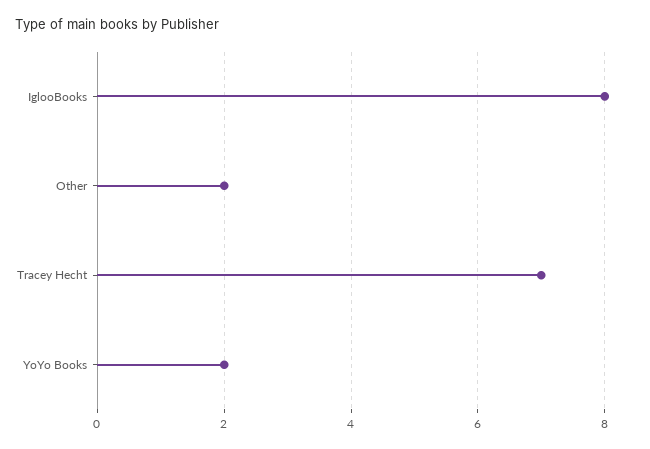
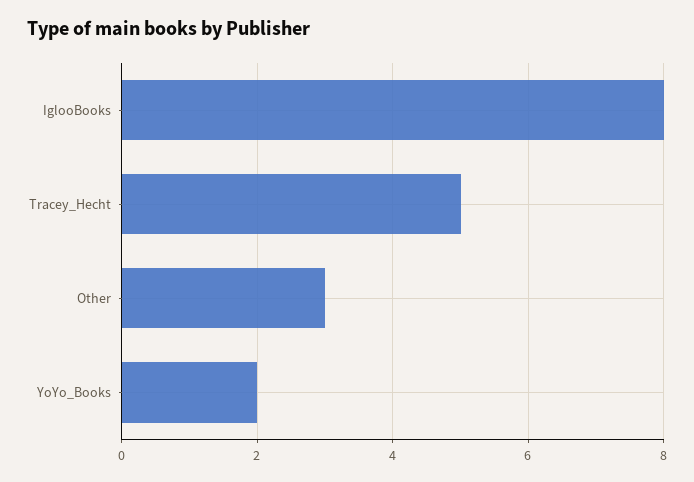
  {
    "IglooBooks": 8,
-   "Other": 2,
+   "Other": 3,
-   "Tracey Hecht": 7,
+   "Tracey Hecht": 5,
    "YoYo Books": 2
  }

